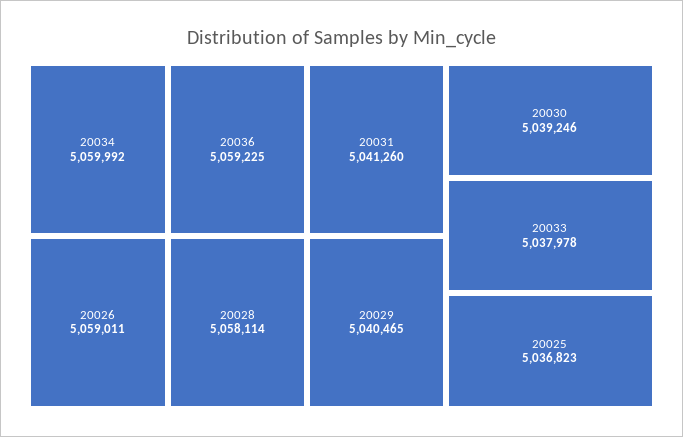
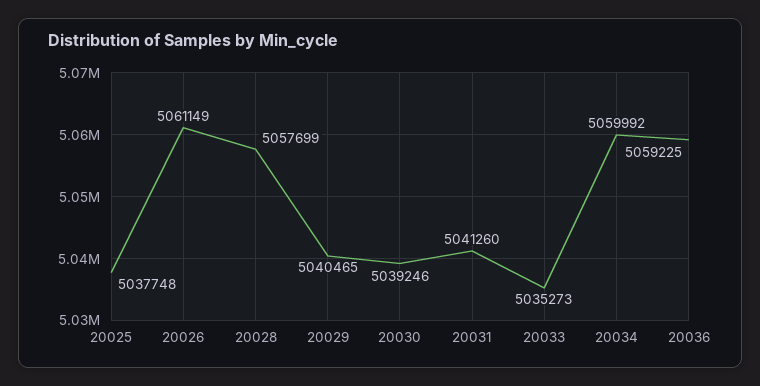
  {
    "20034": 5059992,
    "20036": 5059225,
-   "20026": 5059011,
+   "20026": 5061149,
-   "20028": 5058114,
+   "20028": 5057699,
    "20031": 5041260,
    "20029": 5040465,
    "20030": 5039246,
-   "20033": 5037978,
+   "20033": 5035273,
-   "20025": 5036823
+   "20025": 5037748
  }

